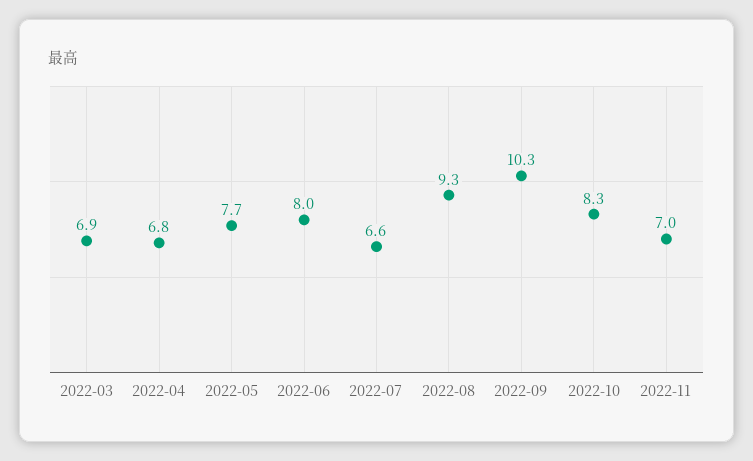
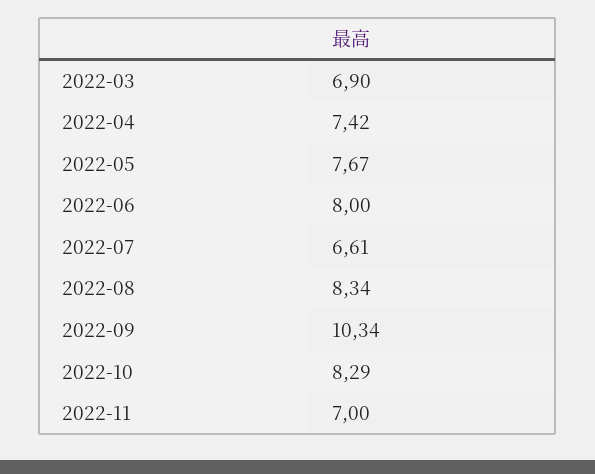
  {
    "2022-03": 6.9,
-   "2022-04": 6.8,
+   "2022-04": 7.42,
    "2022-05": 7.67,
    "2022-06": 8,
    "2022-07": 6.61,
-   "2022-08": 9.3,
+   "2022-08": 8.34,
    "2022-09": 10.34,
    "2022-10": 8.29,
    "2022-11": 7
  }

